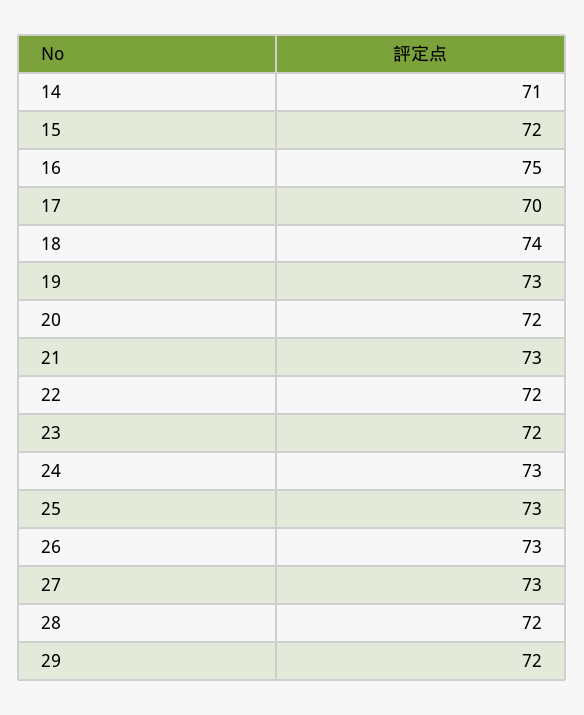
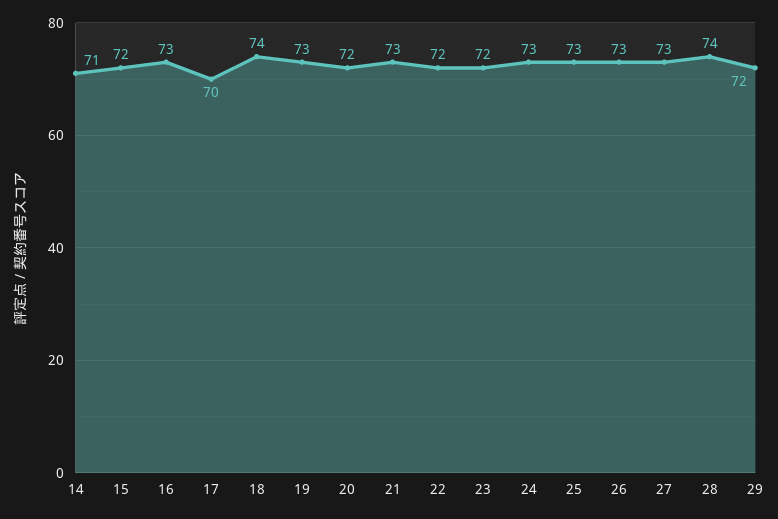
  {
    "14": 71,
    "15": 72,
-   "16": 75,
+   "16": 73,
    "17": 70,
    "18": 74,
    "19": 73,
    "20": 72,
    "21": 73,
    "22": 72,
    "23": 72,
    "24": 73,
    "25": 73,
    "26": 73,
    "27": 73,
-   "28": 72,
+   "28": 74,
    "29": 72
  }

